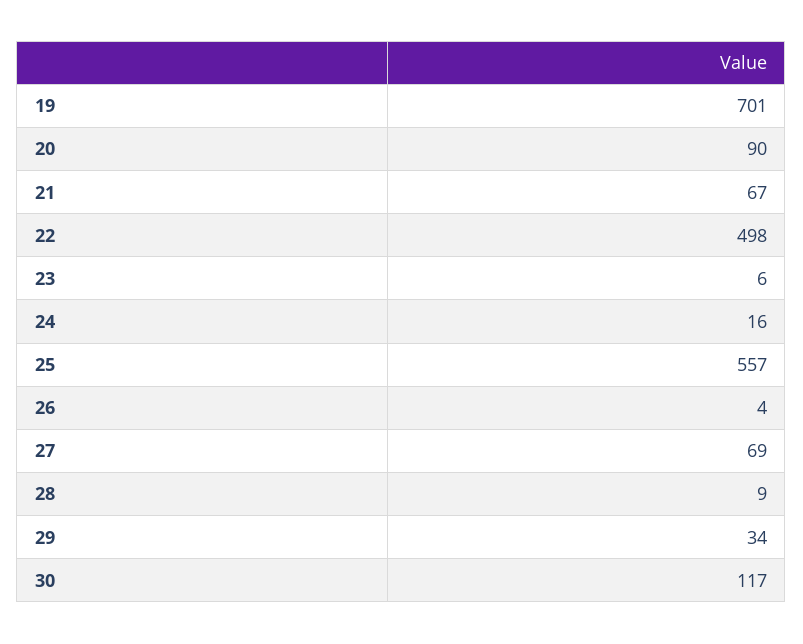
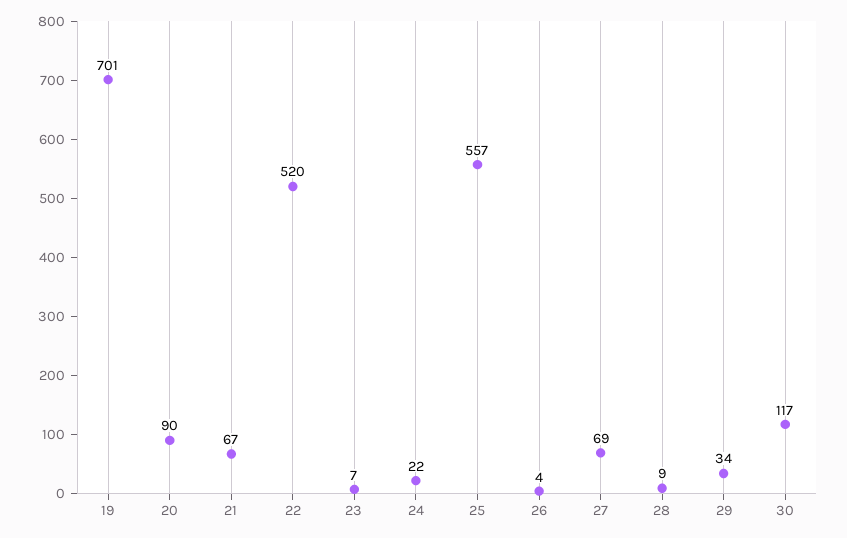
  {
    "19": 701,
    "20": 90,
    "21": 67,
-   "22": 498,
+   "22": 520,
-   "23": 6,
+   "23": 7,
-   "24": 16,
+   "24": 22,
    "25": 557,
    "26": 4,
    "27": 69,
    "28": 9,
    "29": 34,
    "30": 117
  }

